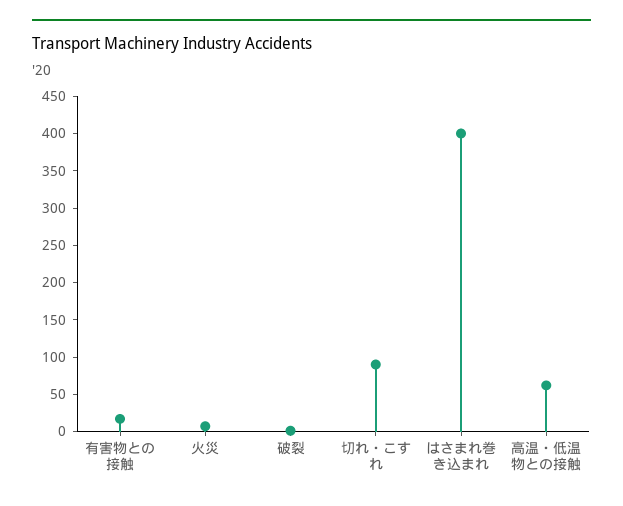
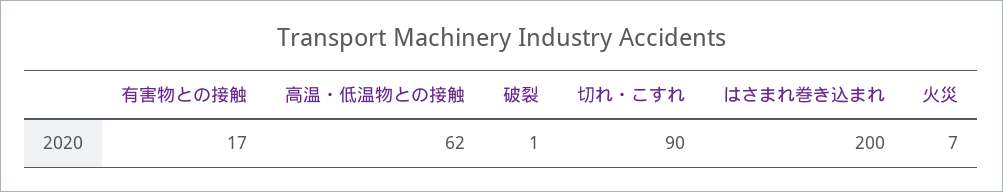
  {
    "有害物との接触": 17,
    "火災": 7,
    "破裂": 1,
    "切れ・こすれ": 90,
-   "はさまれ巻き込まれ": 400,
+   "はさまれ巻き込まれ": 200,
    "高温・低温物との接触": 62
  }

